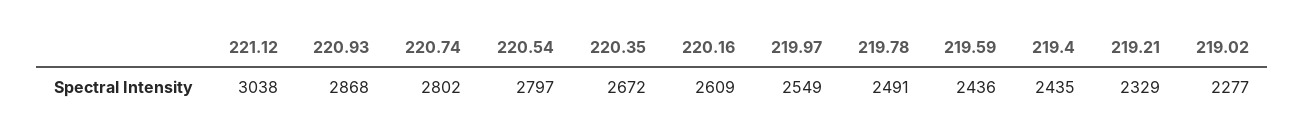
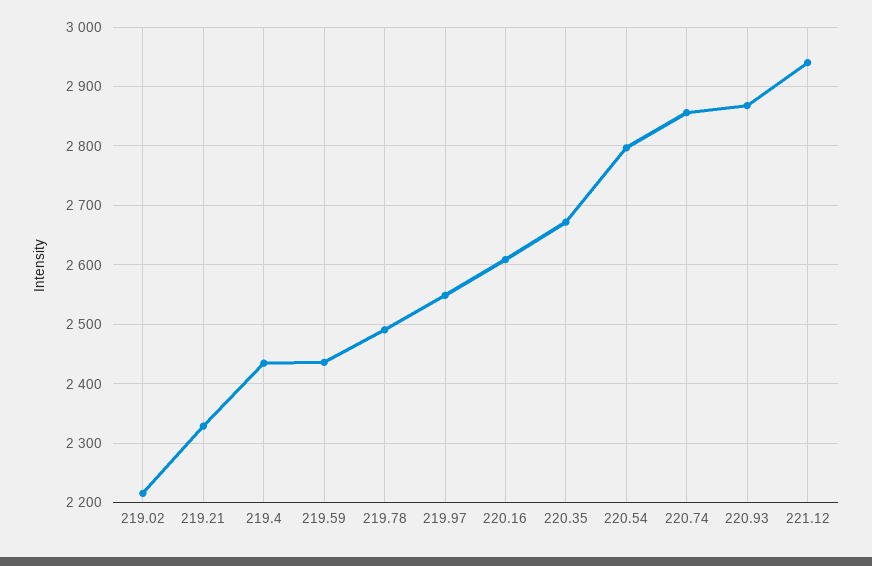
  {
-   "221.12": 3038,
+   "221.12": 2940,
    "220.93": 2868,
-   "220.74": 2802,
+   "220.74": 2860,
    "220.54": 2797,
    "220.35": 2672,
    "220.16": 2609,
    "219.97": 2549,
    "219.78": 2491,
    "219.59": 2436,
    "219.4": 2435,
    "219.21": 2329,
-   "219.02": 2277
+   "219.02": 2220
  }

